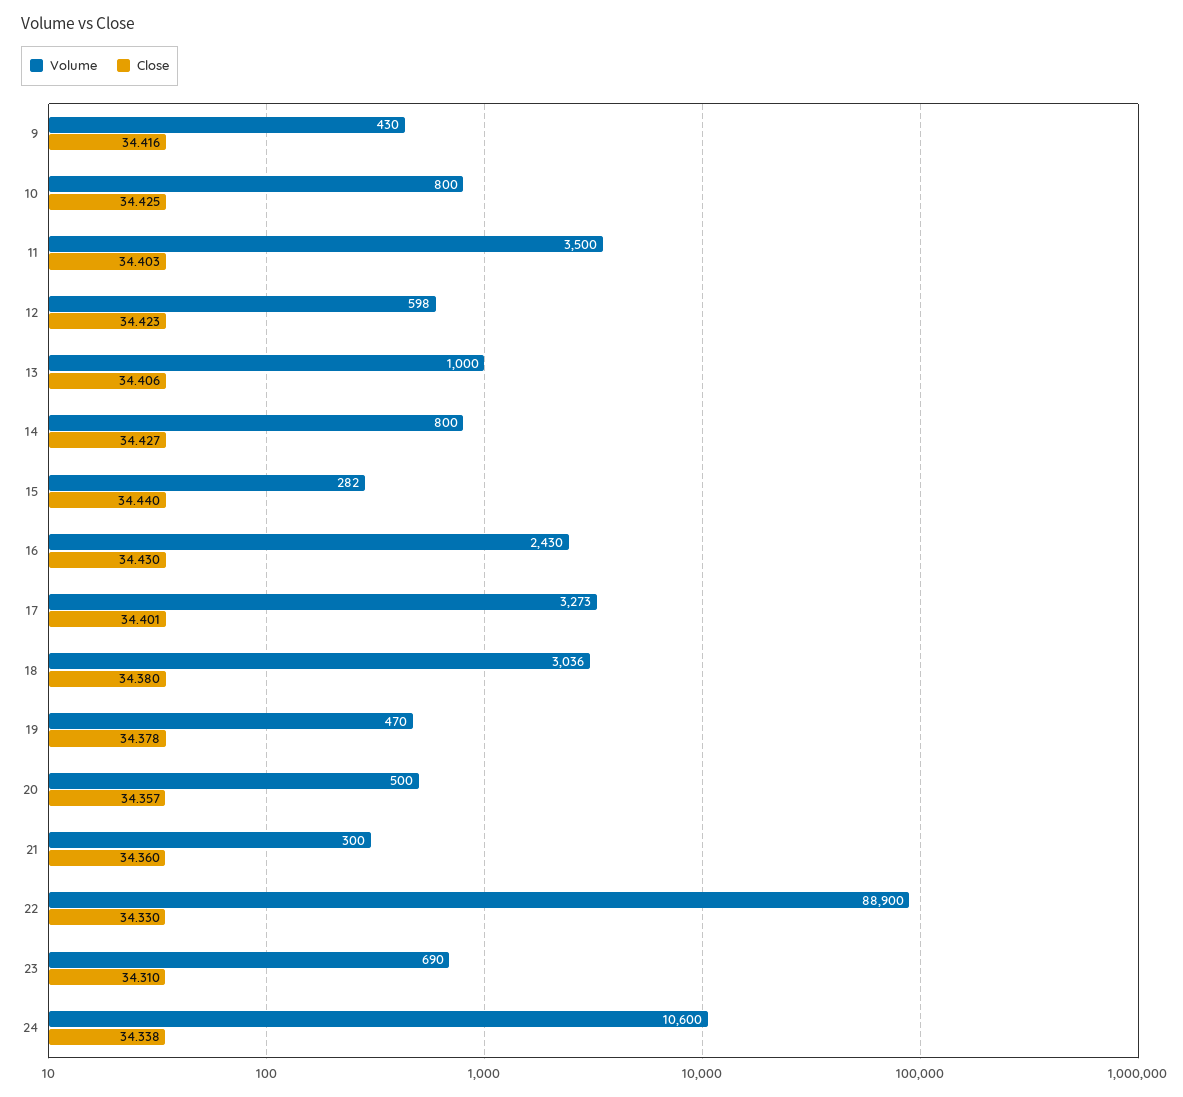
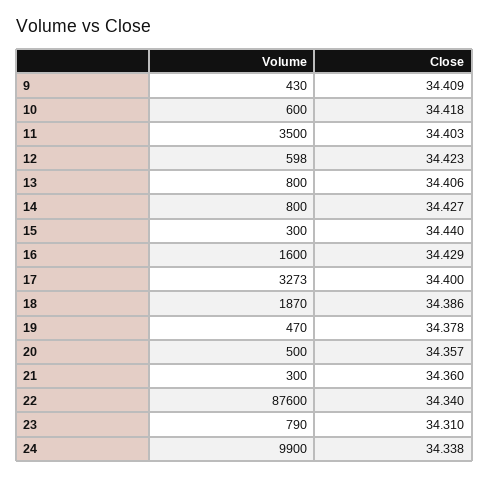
  {
    "Volume": {
      "9": 430,
-     "10": 800,
+     "10": 600,
      "11": 3500,
      "12": 598,
-     "13": 1000,
+     "13": 800,
      "14": 800,
-     "15": 282,
+     "15": 300,
-     "16": 2430,
+     "16": 1600,
      "17": 3273,
-     "18": 3036,
+     "18": 1870,
      "19": 470,
      "20": 500,
      "21": 300,
-     "22": 88900,
+     "22": 87600,
-     "23": 690,
+     "23": 790,
-     "24": 10600
+     "24": 9900
    },
    "Close": {
-     "9": 34.416,
+     "9": 34.409,
-     "10": 34.425,
+     "10": 34.418,
      "11": 34.403,
      "12": 34.423,
      "13": 34.406,
      "14": 34.427,
      "15": 34.44,
-     "16": 34.43,
+     "16": 34.429,
-     "17": 34.401,
+     "17": 34.4,
-     "18": 34.38,
+     "18": 34.386,
      "19": 34.378,
      "20": 34.357,
      "21": 34.36,
-     "22": 34.33,
+     "22": 34.34,
      "23": 34.31,
      "24": 34.338
    }
  }

